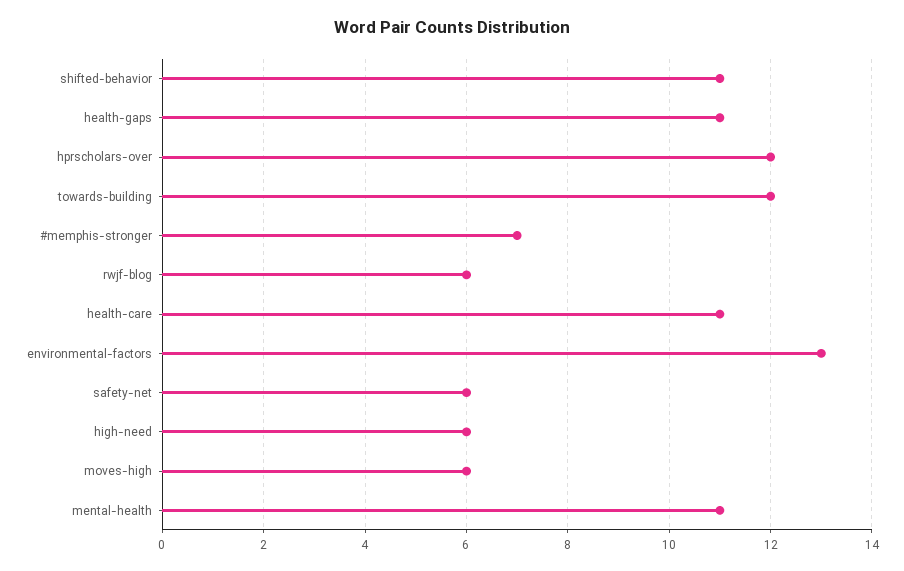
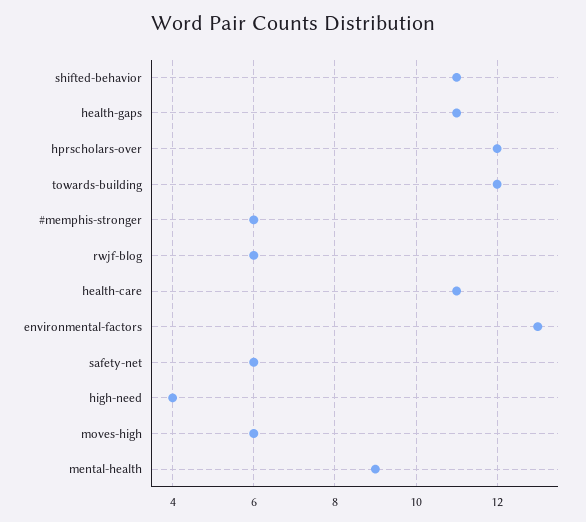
  {
    "shifted-behavior": 11,
    "health-gaps": 11,
    "hprscholars-over": 12,
    "towards-building": 12,
-   "#memphis-stronger": 7,
+   "#memphis-stronger": 6,
    "rwjf-blog": 6,
    "health-care": 11,
    "environmental-factors": 13,
    "safety-net": 6,
-   "high-need": 6,
+   "high-need": 4,
    "moves-high": 6,
-   "mental-health": 11
+   "mental-health": 9
  }

